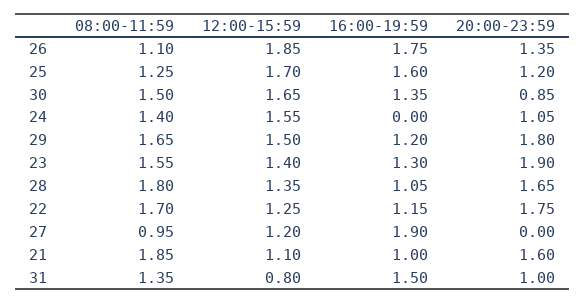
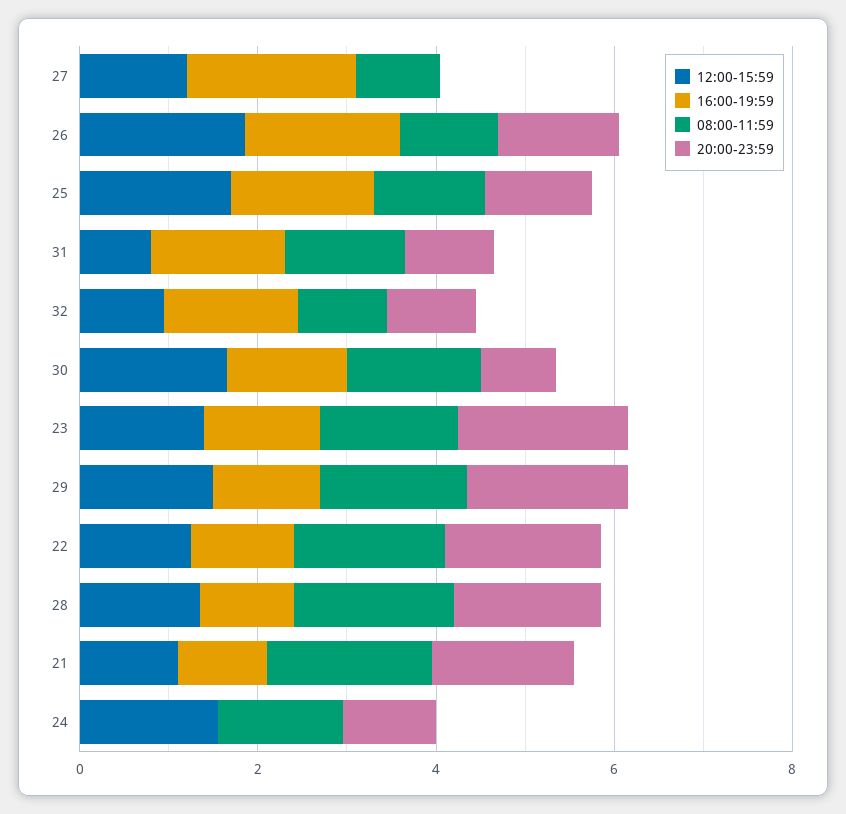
  {
    "08:00-11:59": {
      "26": 1.1,
      "25": 1.25,
      "30": 1.5,
      "24": 1.4,
      "29": 1.65,
      "23": 1.55,
      "28": 1.8,
      "22": 1.7,
      "27": 0.95,
      "21": 1.85,
-     "31": 1.35
+     "31": 1.35,
+     "32": 1
    },
    "12:00-15:59": {
      "26": 1.85,
      "25": 1.7,
      "30": 1.65,
      "24": 1.55,
      "29": 1.5,
      "23": 1.4,
      "28": 1.35,
      "22": 1.25,
      "27": 1.2,
      "21": 1.1,
-     "31": 0.8
+     "31": 0.8,
+     "32": 1
    },
    "16:00-19:59": {
      "26": 1.75,
      "25": 1.6,
      "30": 1.35,
      "24": 0,
      "29": 1.2,
      "23": 1.3,
      "28": 1.05,
      "22": 1.15,
      "27": 1.9,
      "21": 1,
-     "31": 1.5
+     "31": 1.5,
+     "32": 1.5
    },
    "20:00-23:59": {
      "26": 1.35,
      "25": 1.2,
      "30": 0.85,
      "24": 1.05,
      "29": 1.8,
      "23": 1.9,
      "28": 1.65,
      "22": 1.75,
      "27": 0,
      "21": 1.6,
-     "31": 1
+     "31": 1,
+     "32": 1
    }
  }

